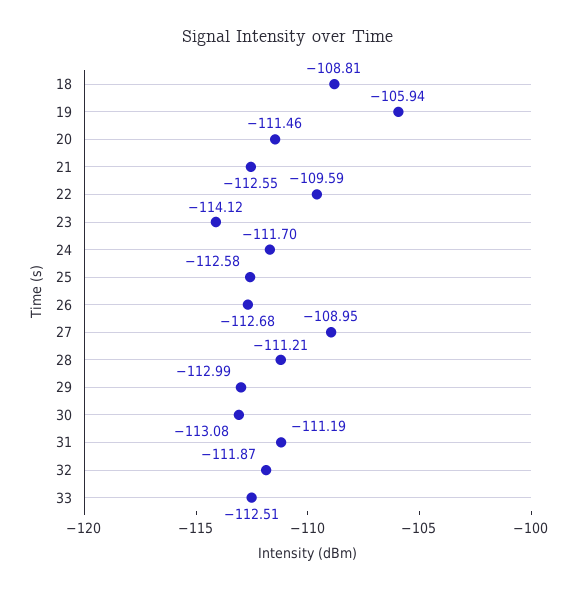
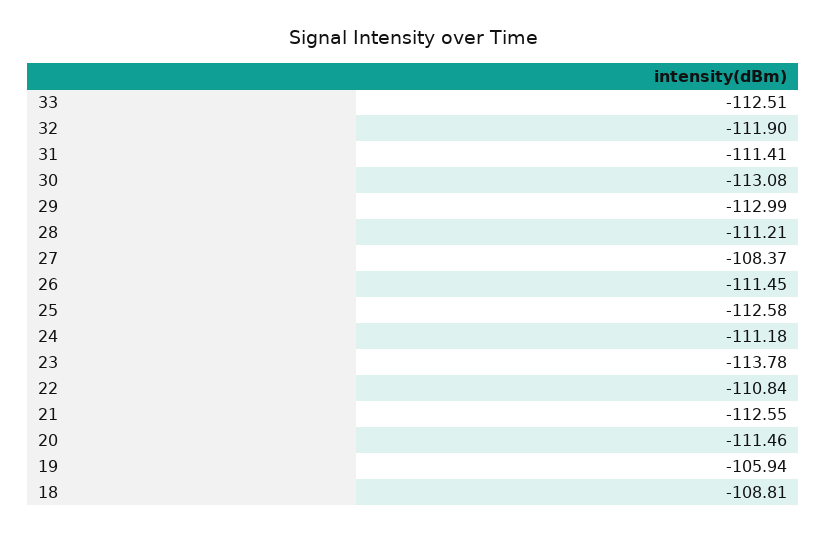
  {
    "18": -108.81,
    "19": -105.94,
    "20": -111.46,
    "21": -112.55,
-   "22": -109.59,
+   "22": -110.84,
-   "23": -114.12,
+   "23": -113.78,
-   "24": -111.7,
+   "24": -111.18,
    "25": -112.58,
-   "26": -112.68,
+   "26": -111.45,
-   "27": -108.95,
+   "27": -108.37,
    "28": -111.21,
    "29": -112.99,
    "30": -113.08,
-   "31": -111.19,
+   "31": -111.41,
-   "32": -111.87,
+   "32": -111.9,
    "33": -112.51
  }

